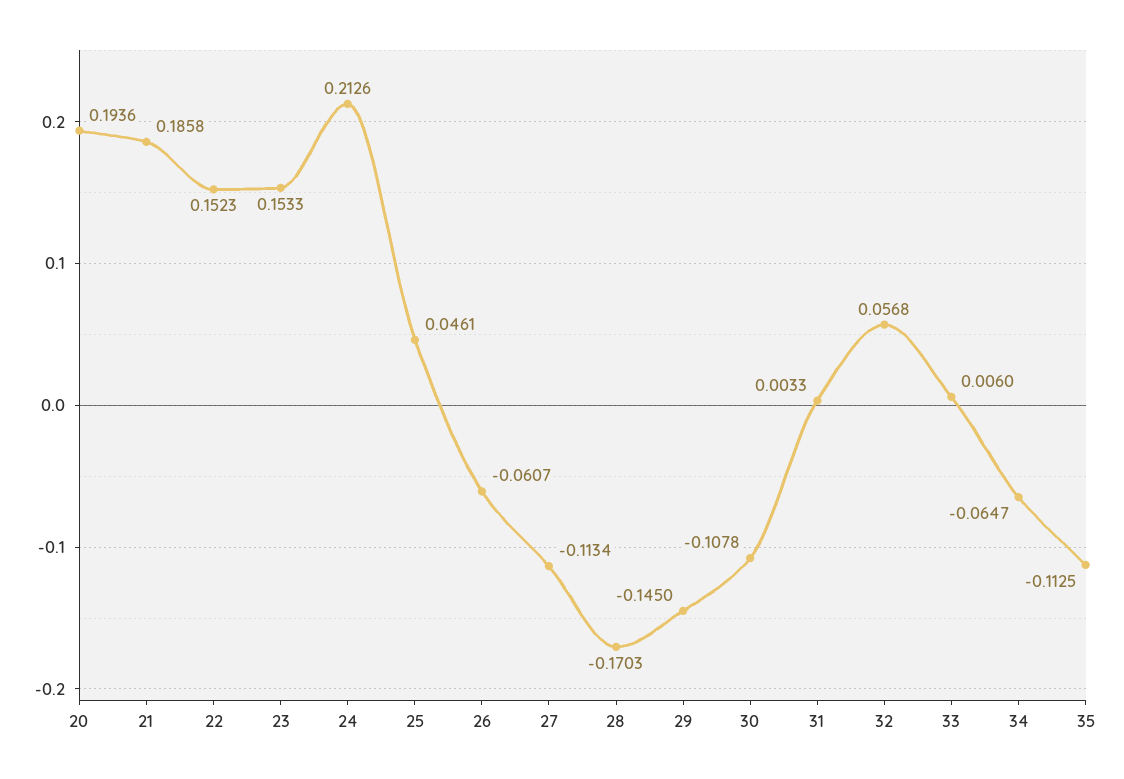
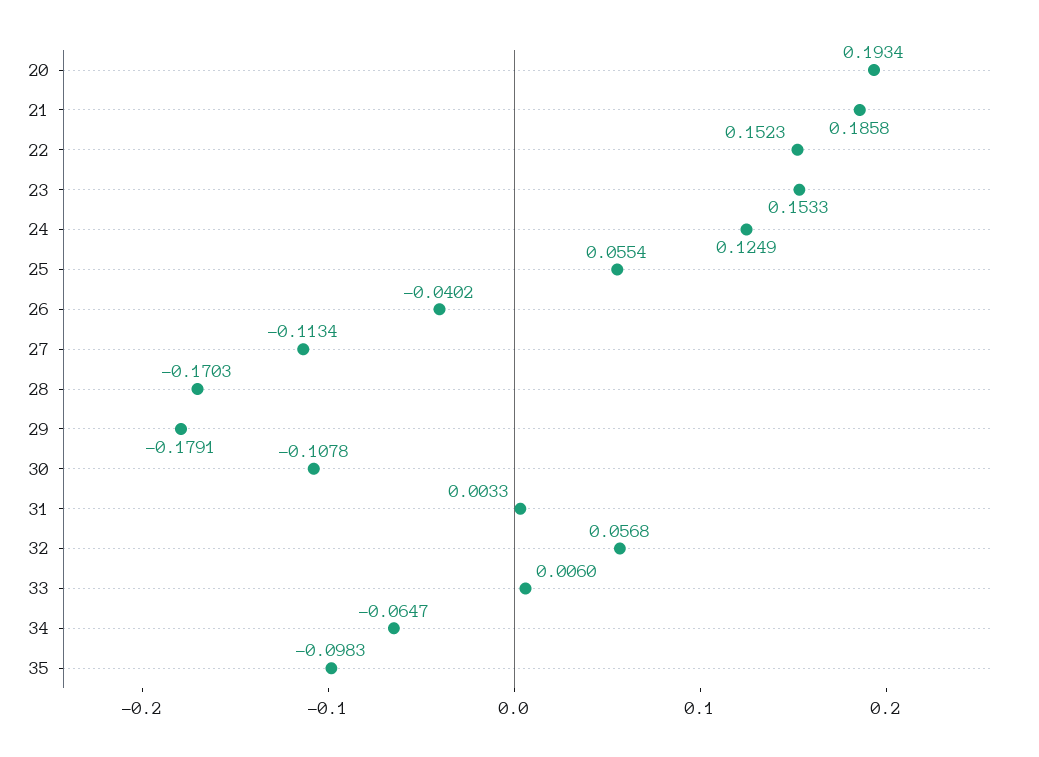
  {
-   "20": 0.1936,
+   "20": 0.1934,
    "21": 0.1858,
    "22": 0.1523,
    "23": 0.1533,
-   "24": 0.2126,
+   "24": 0.1249,
-   "25": 0.0461,
+   "25": 0.0554,
-   "26": -0.0607,
+   "26": -0.0402,
    "27": -0.1134,
    "28": -0.1703,
-   "29": -0.145,
+   "29": -0.1791,
    "30": -0.1078,
    "31": 0.0033,
    "32": 0.0568,
    "33": 0.006,
    "34": -0.0647,
-   "35": -0.1125
+   "35": -0.0983
  }

